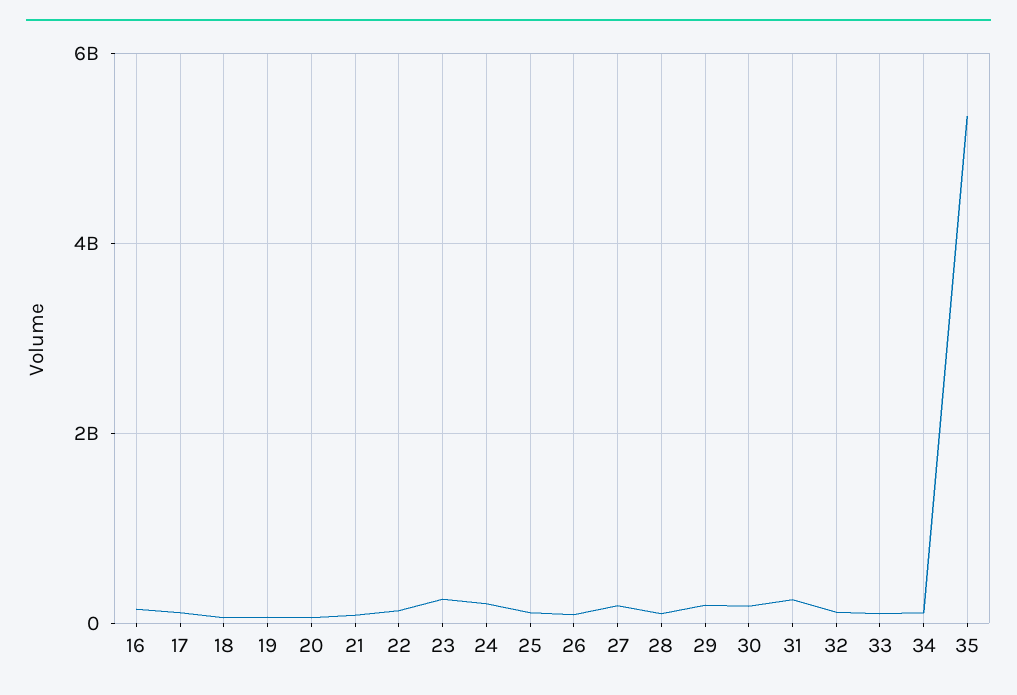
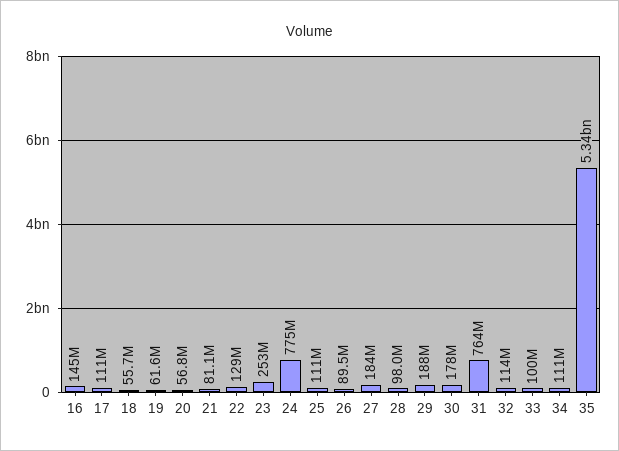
  {
    "16": 145000000,
    "17": 111000000,
    "18": 55700000,
    "19": 61600000,
    "20": 56800000,
    "21": 81100000,
    "22": 129000000,
    "23": 253000000,
-   "24": 200000000,
+   "24": 775000000,
    "25": 111000000,
    "26": 89500000,
    "27": 184000000,
    "28": 98000000,
    "29": 188000000,
    "30": 178000000,
-   "31": 200000000,
+   "31": 764000000,
    "32": 114000000,
    "33": 100000000,
    "34": 111000000,
    "35": 5340000000
  }

